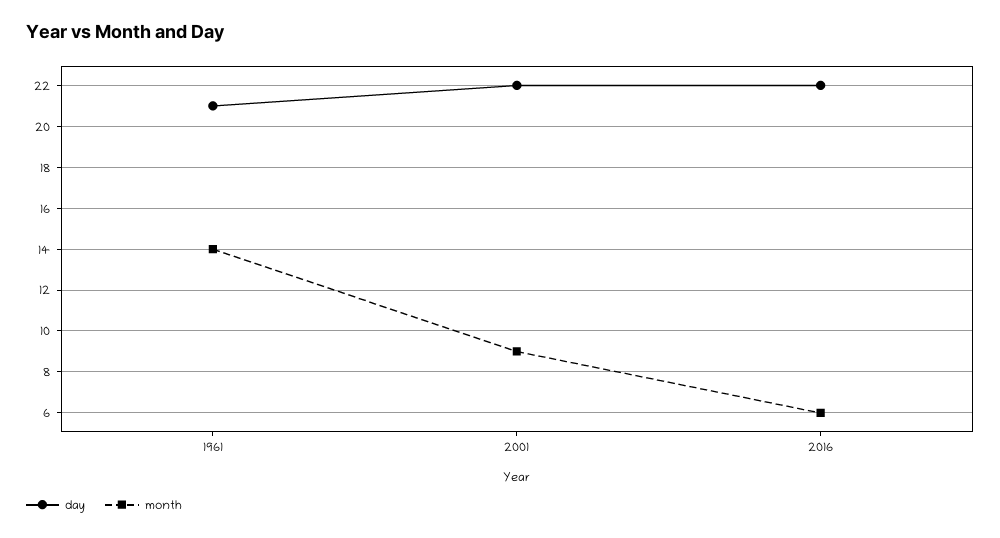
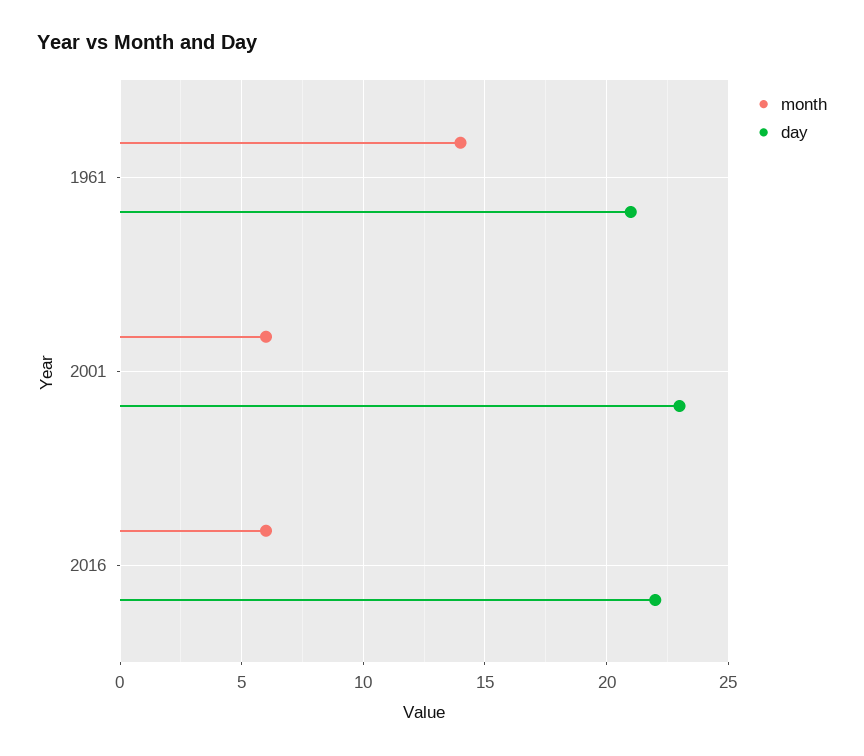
  {
    "day": {
      "1961": 21,
-     "2001": 22,
+     "2001": 23,
      "2016": 22
    },
    "month": {
      "1961": 14,
-     "2001": 9,
+     "2001": 6,
      "2016": 6
    }
  }

